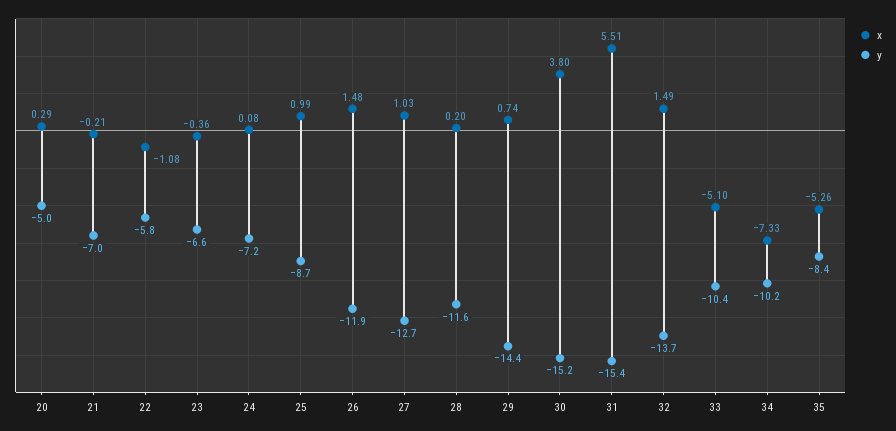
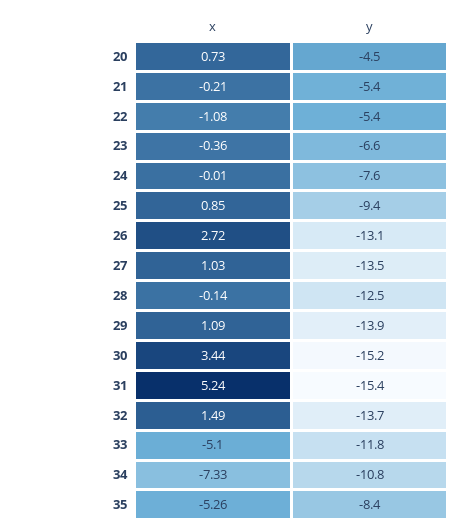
  {
    "x": {
-     "20": 0.29,
+     "20": 0.73,
      "21": -0.21,
      "22": -1.08,
      "23": -0.36,
-     "24": 0.08,
+     "24": -0.01,
-     "25": 0.99,
+     "25": 0.85,
-     "26": 1.48,
+     "26": 2.72,
      "27": 1.03,
-     "28": 0.2,
+     "28": -0.14,
-     "29": 0.74,
+     "29": 1.09,
-     "30": 3.8,
+     "30": 3.44,
-     "31": 5.51,
+     "31": 5.24,
      "32": 1.49,
      "33": -5.1,
      "34": -7.33,
      "35": -5.26
    },
    "y": {
-     "20": -5,
+     "20": -4.5,
-     "21": -7,
+     "21": -5.4,
-     "22": -5.8,
+     "22": -5.4,
      "23": -6.6,
-     "24": -7.2,
+     "24": -7.6,
-     "25": -8.7,
+     "25": -9.4,
-     "26": -11.9,
+     "26": -13.1,
-     "27": -12.7,
+     "27": -13.5,
-     "28": -11.6,
+     "28": -12.5,
-     "29": -14.4,
+     "29": -13.9,
      "30": -15.2,
      "31": -15.4,
      "32": -13.7,
-     "33": -10.4,
+     "33": -11.8,
-     "34": -10.2,
+     "34": -10.8,
      "35": -8.4
    }
  }

